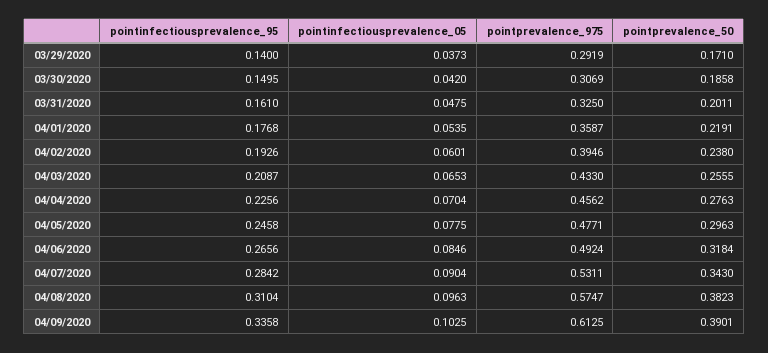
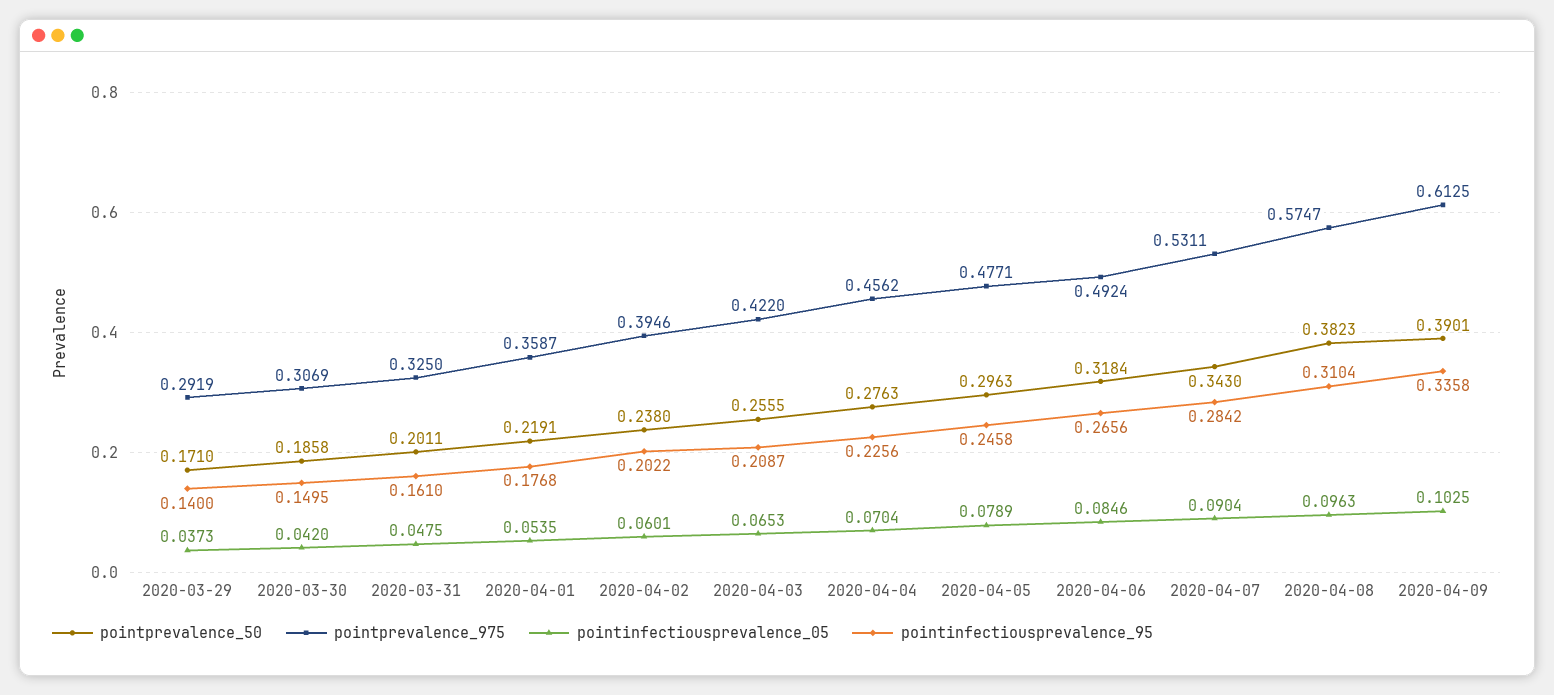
  {
    "pointinfectiousprevalence_95": {
      "03/29/2020": 0.14,
      "03/30/2020": 0.1495,
      "03/31/2020": 0.161,
      "04/01/2020": 0.1768,
-     "04/02/2020": 0.1926,
+     "04/02/2020": 0.2022,
      "04/03/2020": 0.2087,
      "04/04/2020": 0.2256,
      "04/05/2020": 0.2458,
      "04/06/2020": 0.2656,
      "04/07/2020": 0.2842,
      "04/08/2020": 0.3104,
      "04/09/2020": 0.3358
    },
    "pointinfectiousprevalence_05": {
      "03/29/2020": 0.0373,
      "03/30/2020": 0.042,
      "03/31/2020": 0.0475,
      "04/01/2020": 0.0535,
      "04/02/2020": 0.0601,
      "04/03/2020": 0.0653,
      "04/04/2020": 0.0704,
-     "04/05/2020": 0.0775,
+     "04/05/2020": 0.0789,
      "04/06/2020": 0.0846,
      "04/07/2020": 0.0904,
      "04/08/2020": 0.0963,
      "04/09/2020": 0.1025
    },
    "pointprevalence_975": {
      "03/29/2020": 0.2919,
      "03/30/2020": 0.3069,
      "03/31/2020": 0.325,
      "04/01/2020": 0.3587,
      "04/02/2020": 0.3946,
-     "04/03/2020": 0.433,
+     "04/03/2020": 0.422,
      "04/04/2020": 0.4562,
      "04/05/2020": 0.4771,
      "04/06/2020": 0.4924,
      "04/07/2020": 0.5311,
      "04/08/2020": 0.5747,
      "04/09/2020": 0.6125
    },
    "pointprevalence_50": {
      "03/29/2020": 0.171,
      "03/30/2020": 0.1858,
      "03/31/2020": 0.2011,
      "04/01/2020": 0.2191,
      "04/02/2020": 0.238,
      "04/03/2020": 0.2555,
      "04/04/2020": 0.2763,
      "04/05/2020": 0.2963,
      "04/06/2020": 0.3184,
      "04/07/2020": 0.343,
      "04/08/2020": 0.3823,
      "04/09/2020": 0.3901
    }
  }

